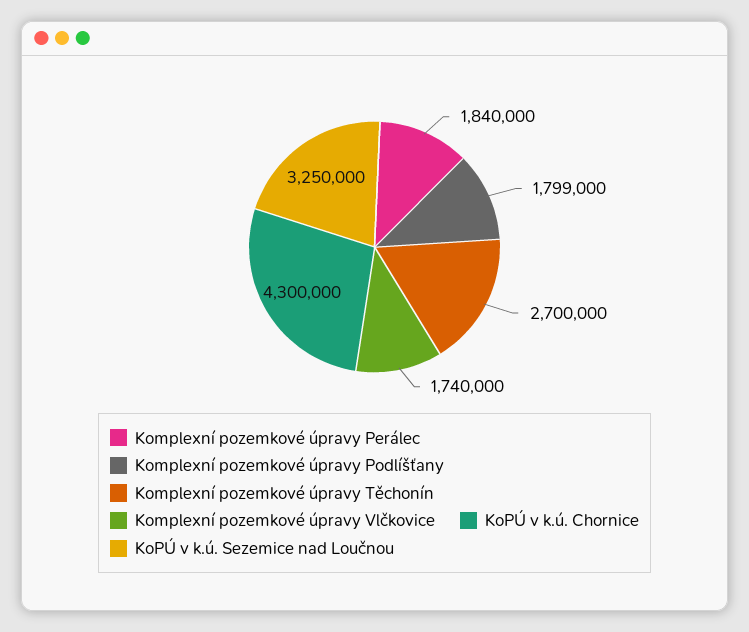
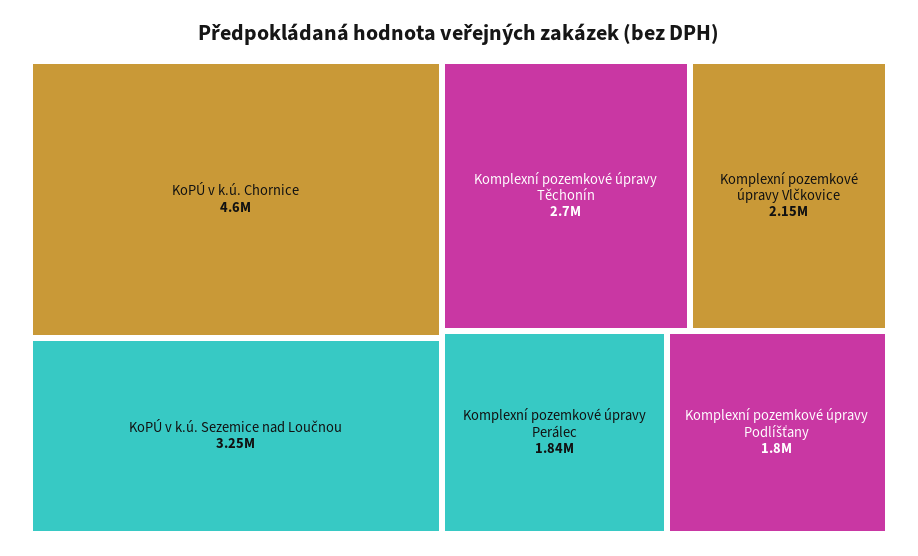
  {
    "Komplexní pozemkové úpravy Perálec": 1840000,
    "Komplexní pozemkové úpravy Podlíšťany": 1799000,
    "Komplexní pozemkové úpravy Těchonín": 2700000,
-   "Komplexní pozemkové úpravy Vlčkovice": 1740000,
+   "Komplexní pozemkové úpravy Vlčkovice": 2150000,
-   "KoPÚ v k.ú. Chornice": 4300000,
+   "KoPÚ v k.ú. Chornice": 4600000,
    "KoPÚ v k.ú. Sezemice nad Loučnou": 3250000
  }

